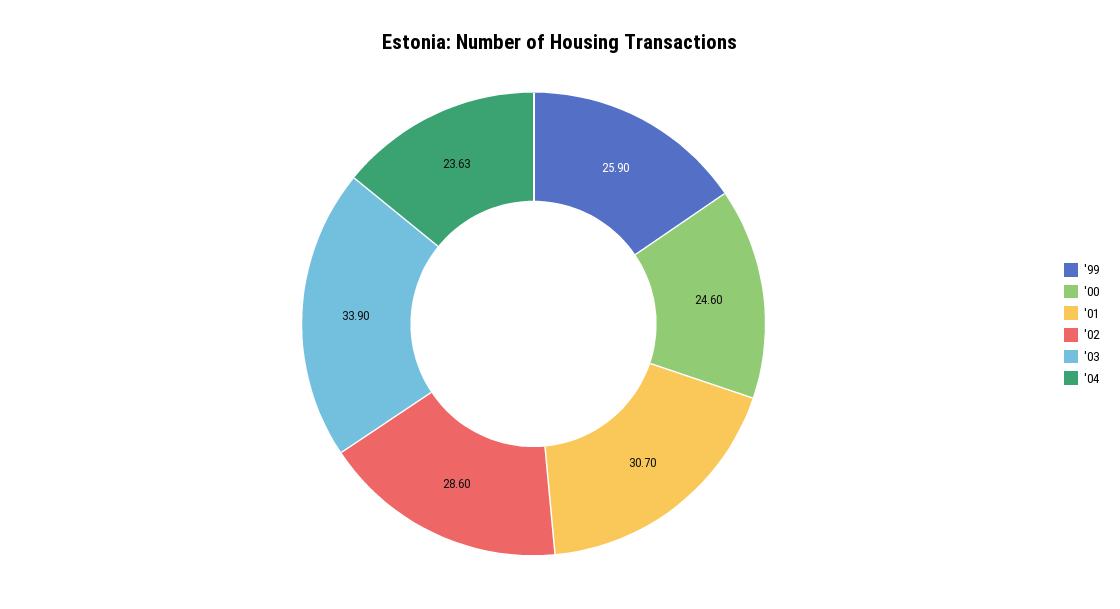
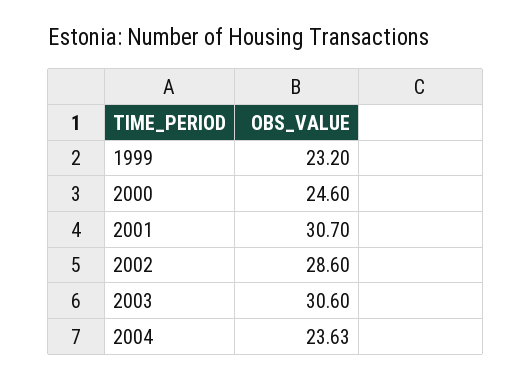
  {
-   "'99": 25.9,
+   "'99": 23.2,
    "'00": 24.6,
    "'01": 30.7,
    "'02": 28.6,
-   "'03": 33.9,
+   "'03": 30.6,
    "'04": 23.63
  }

